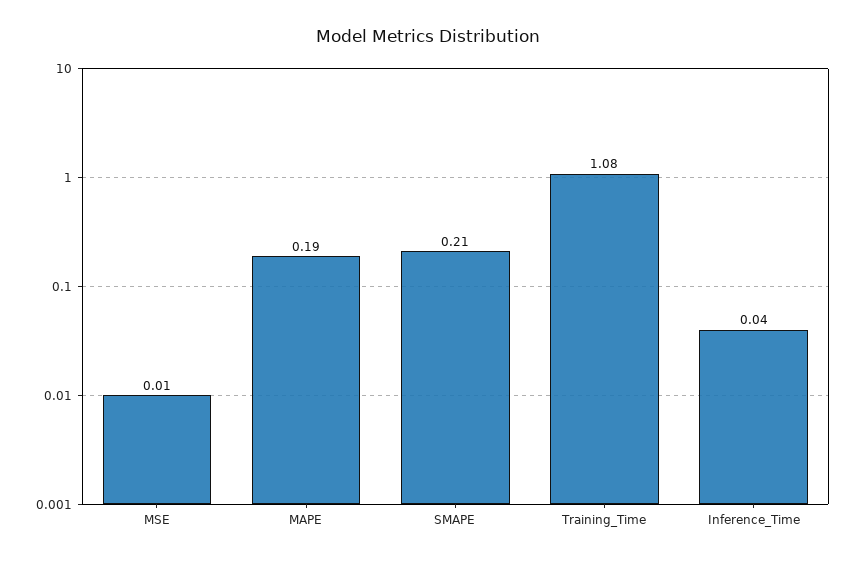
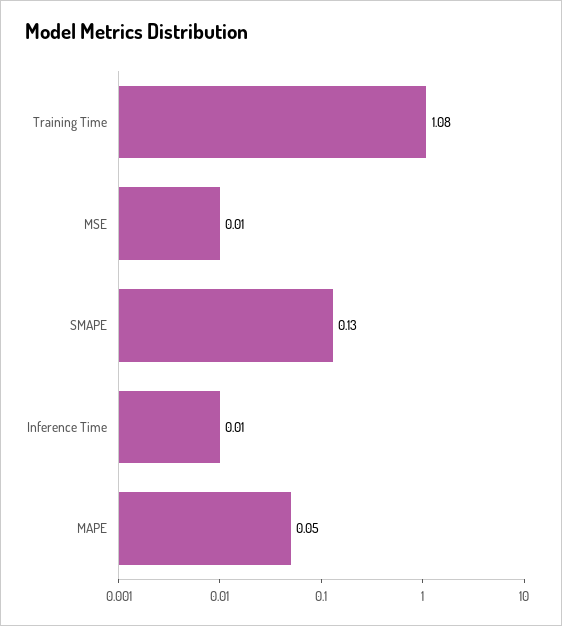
  {
    "MSE": 0.01,
-   "MAPE": 0.19,
+   "MAPE": 0.05,
-   "SMAPE": 0.21,
+   "SMAPE": 0.13,
    "Training_Time": 1.08,
-   "Inference_Time": 0.04
+   "Inference_Time": 0.01
  }

